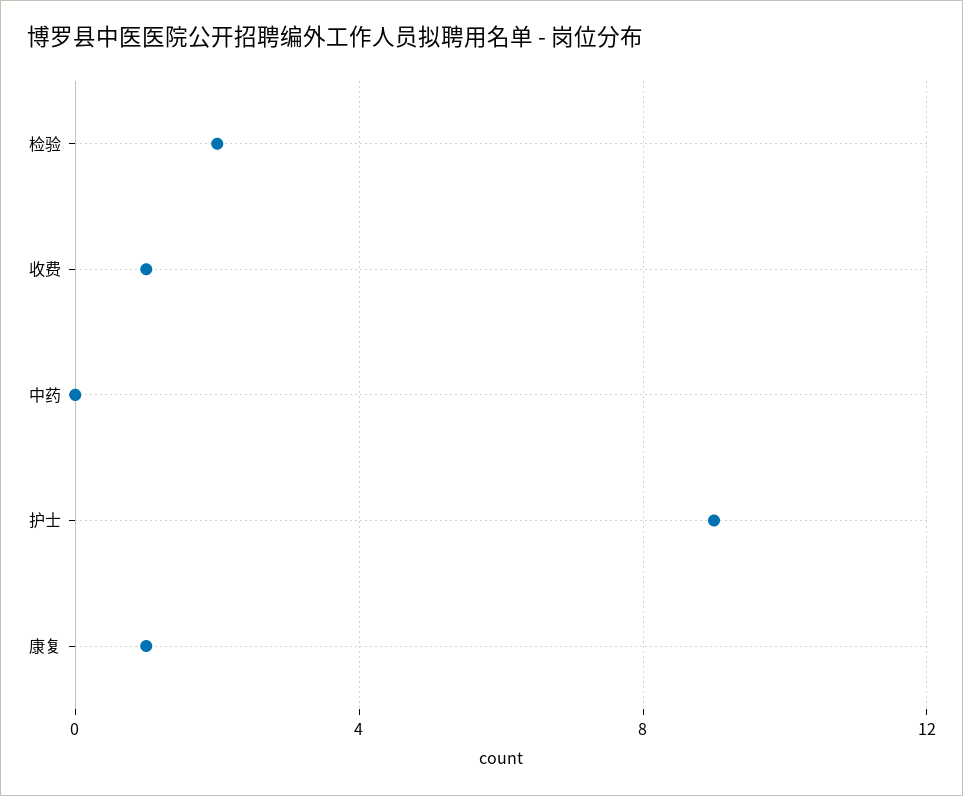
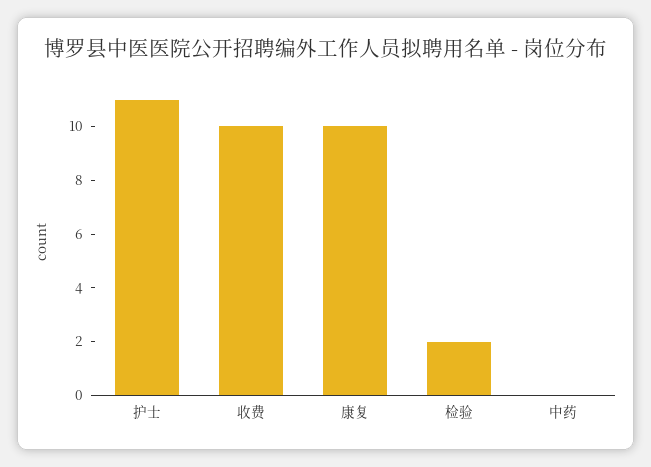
  {
    "检验": 2,
-   "收费": 1,
+   "收费": 10,
    "中药": 0,
-   "护士": 9,
+   "护士": 11,
-   "康复": 1
+   "康复": 10
  }

